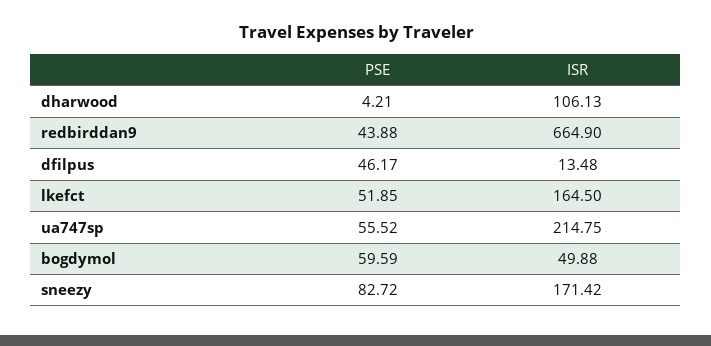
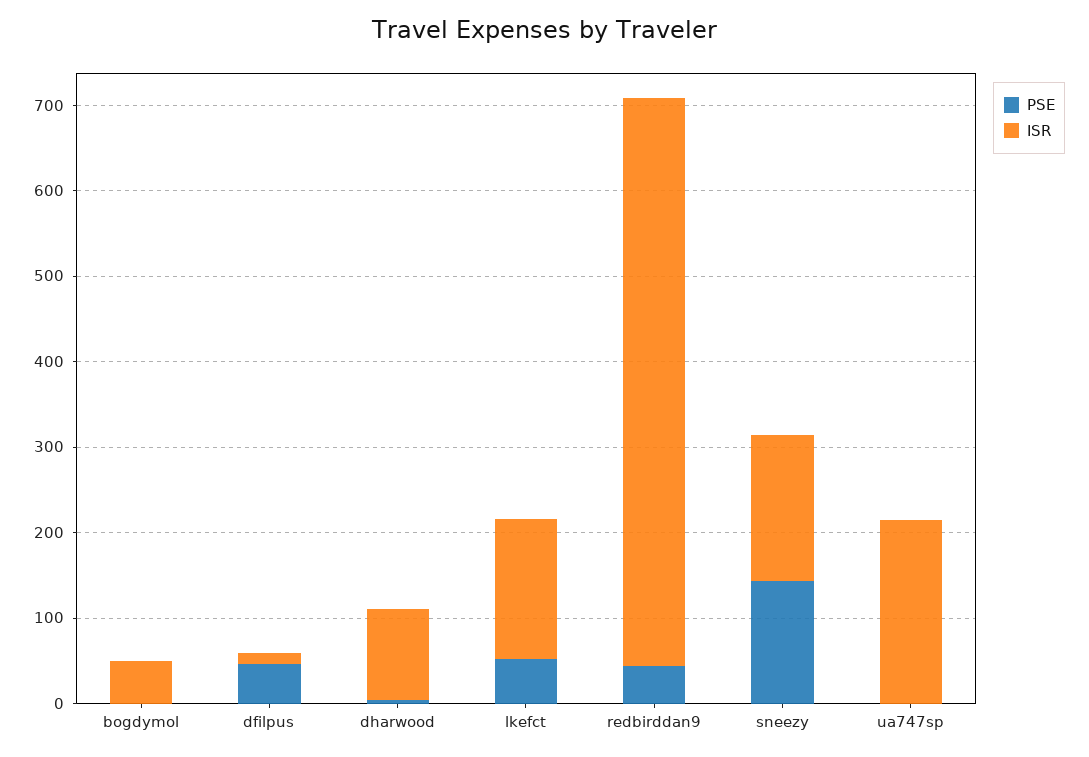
  {
    "PSE": {
      "dharwood": 4.21,
      "redbirddan9": 43.88,
      "dfilpus": 46.17,
      "lkefct": 51.85,
-     "ua747sp": 55.52,
+     "ua747sp": 0,
-     "bogdymol": 59.59,
+     "bogdymol": 0,
-     "sneezy": 82.72
+     "sneezy": 140
    },
    "ISR": {
      "dharwood": 106.13,
      "redbirddan9": 664.9,
      "dfilpus": 13.48,
      "lkefct": 164.5,
      "ua747sp": 214.75,
      "bogdymol": 49.88,
      "sneezy": 171.42
    }
  }

